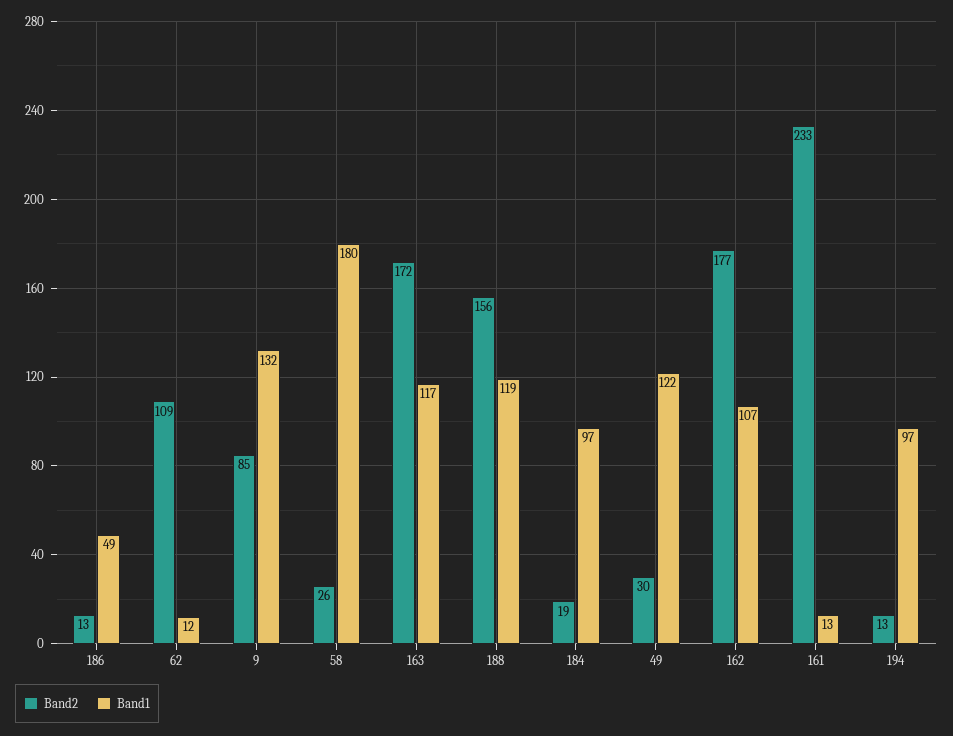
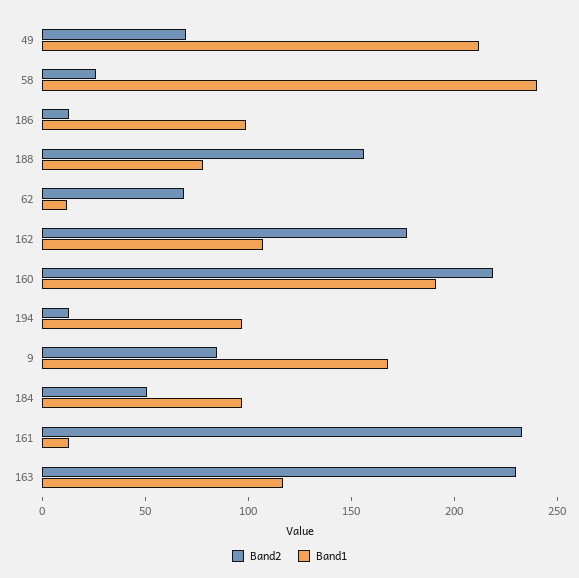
  {
    "Band2": {
      "186": 13,
-     "62": 109,
+     "62": 70,
      "9": 85,
      "58": 26,
-     "163": 172,
+     "163": 230,
      "188": 156,
-     "184": 19,
+     "184": 50,
-     "49": 30,
+     "49": 70,
      "162": 177,
      "161": 233,
-     "194": 13
+     "194": 13,
+     "160": 220
    },
    "Band1": {
-     "186": 49,
+     "186": 100,
      "62": 12,
-     "9": 132,
+     "9": 170,
-     "58": 180,
+     "58": 240,
      "163": 117,
-     "188": 119,
+     "188": 80,
      "184": 97,
-     "49": 122,
+     "49": 210,
      "162": 107,
      "161": 13,
-     "194": 97
+     "194": 97,
+     "160": 190
    }
  }

